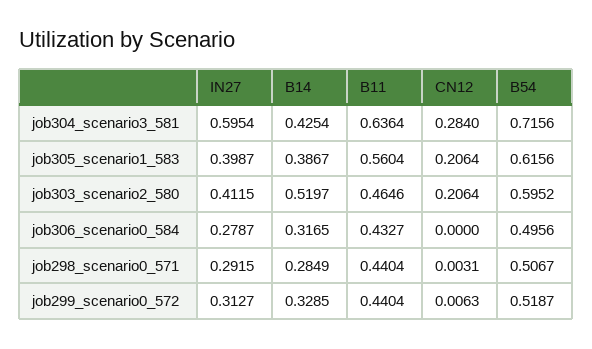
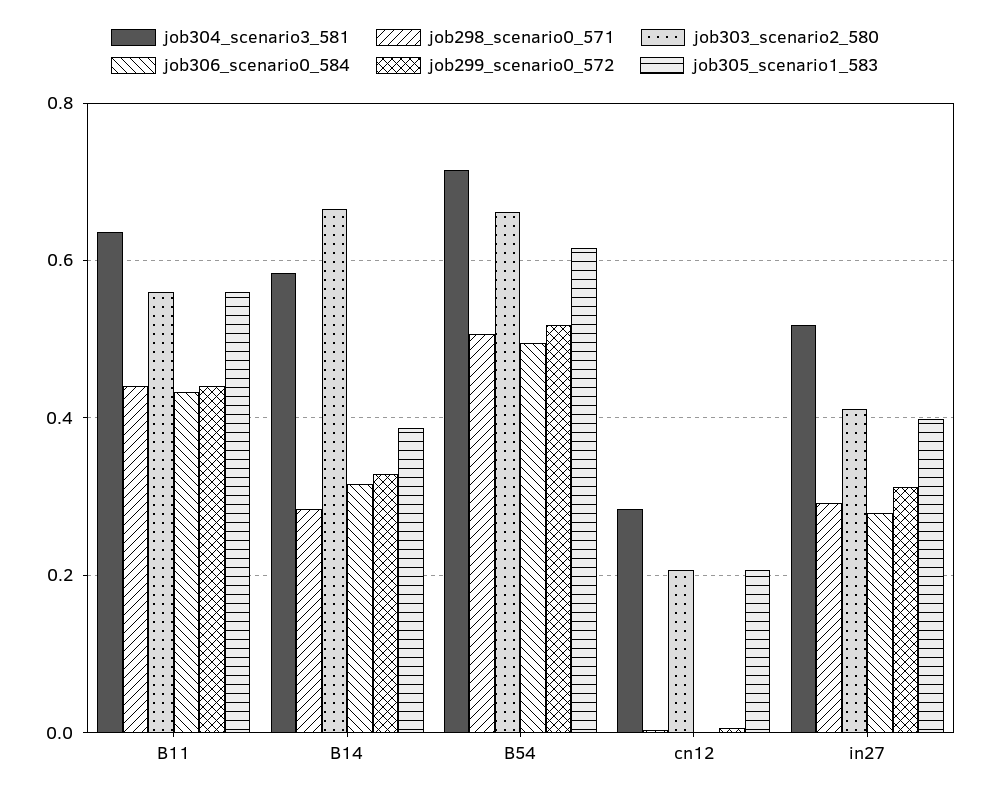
  {
    "job304_scenario3_581": {
-     "IN27": 0.5954,
+     "IN27": 0.52,
-     "B14": 0.4254,
+     "B14": 0.58,
      "B11": 0.6364,
      "CN12": 0.284,
      "B54": 0.7156
    },
    "job305_scenario1_583": {
      "IN27": 0.3987,
      "B14": 0.3867,
      "B11": 0.5604,
      "CN12": 0.2064,
      "B54": 0.6156
    },
    "job303_scenario2_580": {
      "IN27": 0.4115,
-     "B14": 0.5197,
+     "B14": 0.66,
-     "B11": 0.4646,
+     "B11": 0.56,
      "CN12": 0.2064,
-     "B54": 0.5952
+     "B54": 0.66
    },
    "job306_scenario0_584": {
      "IN27": 0.2787,
      "B14": 0.3165,
      "B11": 0.4327,
      "CN12": 0,
      "B54": 0.4956
    },
    "job298_scenario0_571": {
      "IN27": 0.2915,
      "B14": 0.2849,
      "B11": 0.4404,
      "CN12": 0.0031,
      "B54": 0.5067
    },
    "job299_scenario0_572": {
      "IN27": 0.3127,
      "B14": 0.3285,
      "B11": 0.4404,
      "CN12": 0.0063,
      "B54": 0.5187
    }
  }

